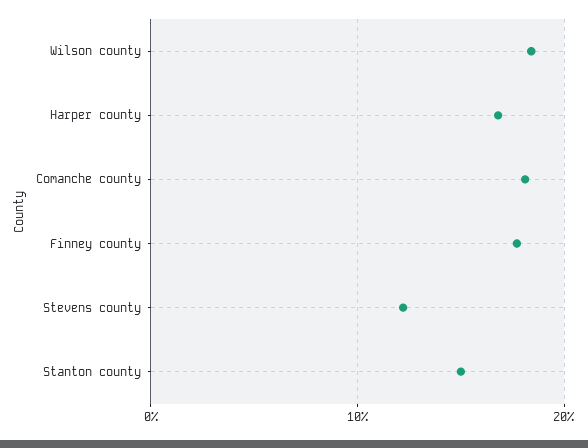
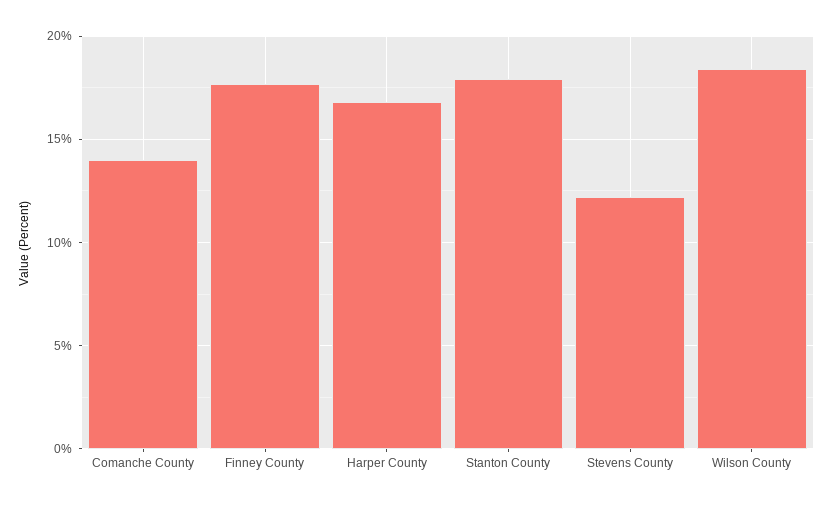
  {
    "Wilson county": 18.5,
    "Harper county": 17,
-   "Comanche county": 18,
+   "Comanche county": 14,
    "Finney county": 17.5,
    "Stevens county": 12,
-   "Stanton county": 15
+   "Stanton county": 18
  }

